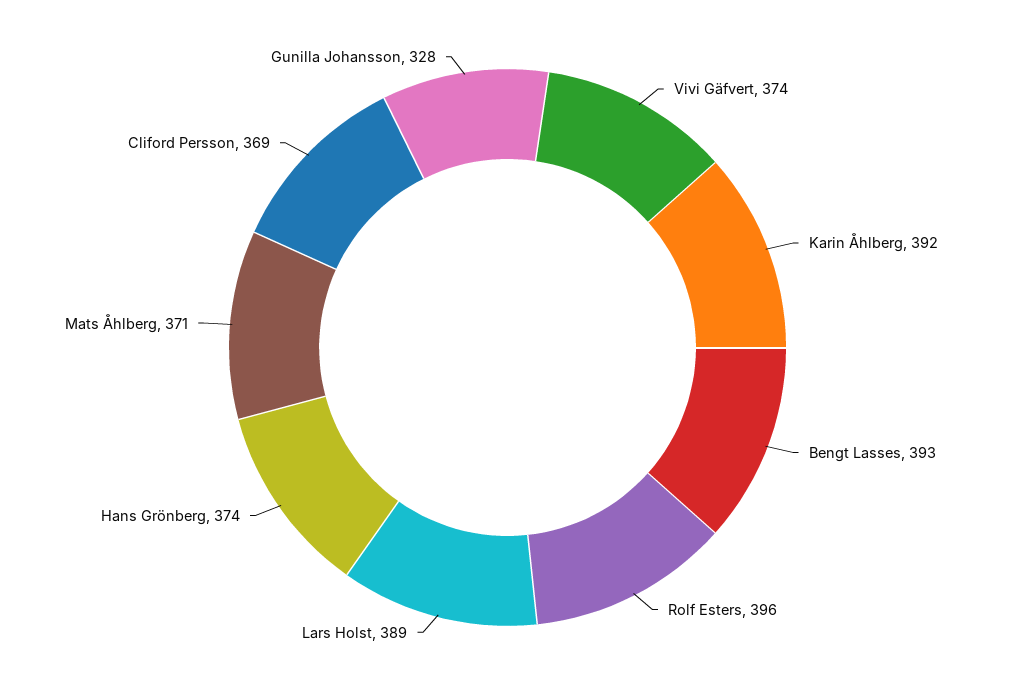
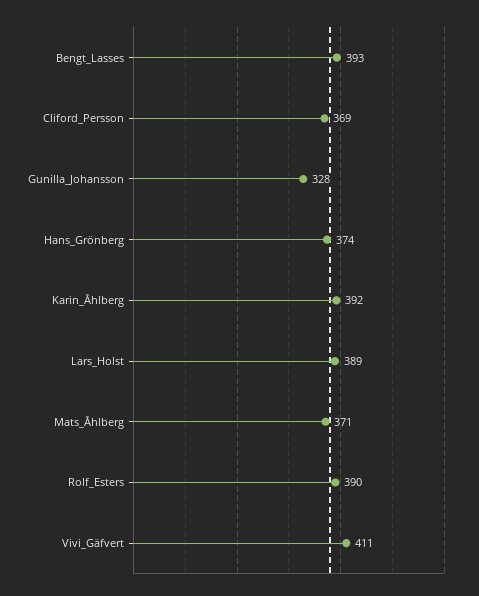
  {
-   "Vivi Gäfvert": 374,
+   "Vivi Gäfvert": 411,
    "Karin Åhlberg": 392,
    "Bengt Lasses": 393,
-   "Rolf Esters": 396,
+   "Rolf Esters": 390,
    "Lars Holst": 389,
    "Hans Grönberg": 374,
    "Mats Åhlberg": 371,
    "Cliford Persson": 369,
    "Gunilla Johansson": 328
  }

